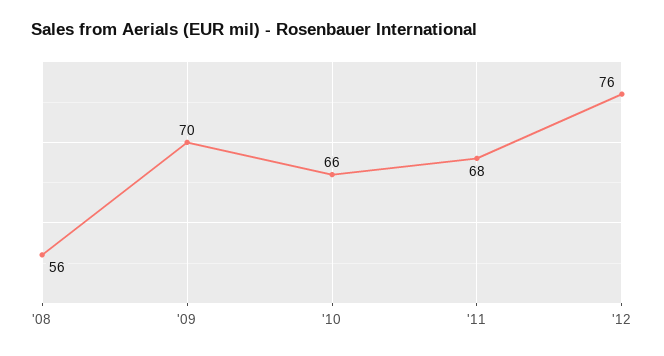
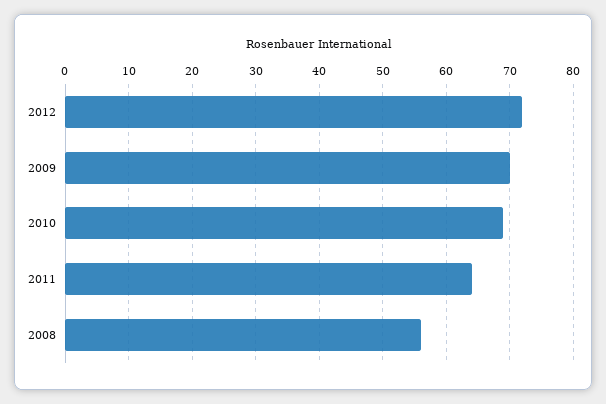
  {
    "'08": 56,
    "'09": 70,
-   "'10": 66,
+   "'10": 69,
-   "'11": 68,
+   "'11": 64,
-   "'12": 76
+   "'12": 72
  }

